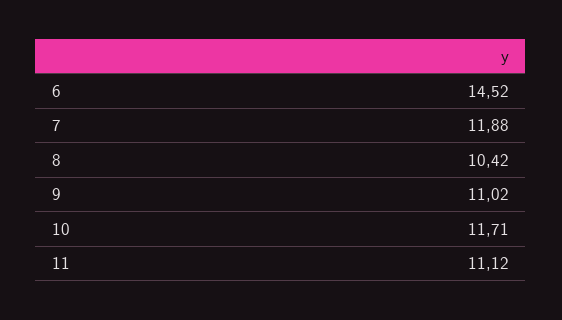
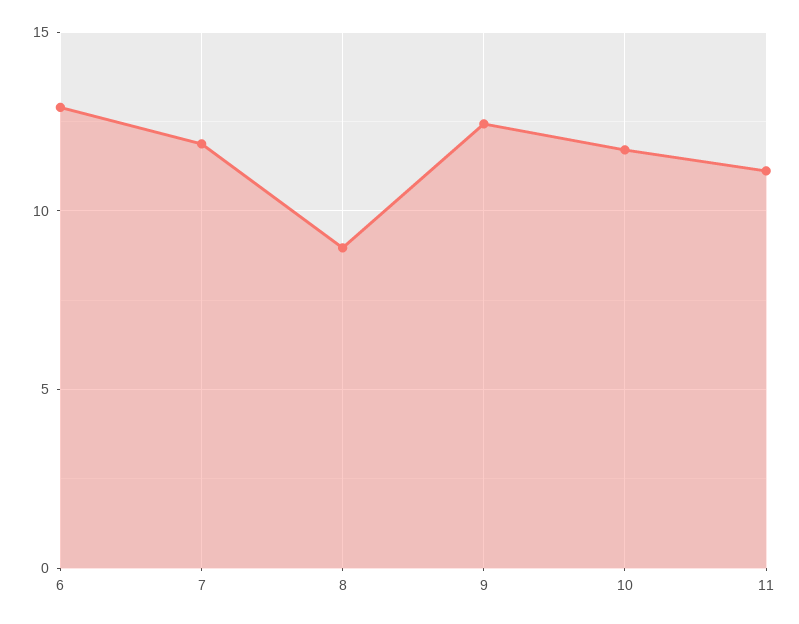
  {
-   "6": 14.52,
+   "6": 13,
    "7": 11.88,
-   "8": 10.42,
+   "8": 9,
-   "9": 11.02,
+   "9": 12.5,
    "10": 11.71,
    "11": 11.12
  }

